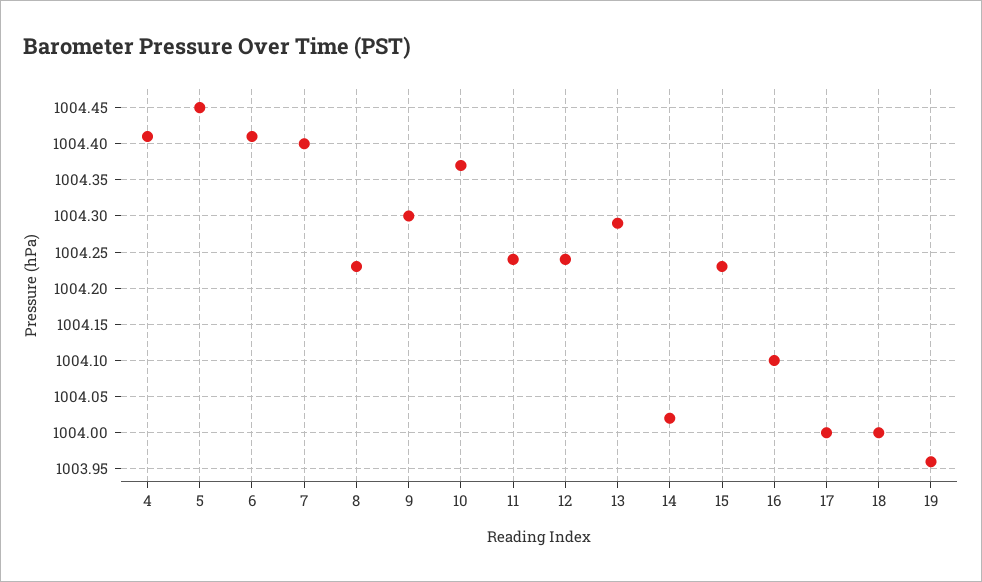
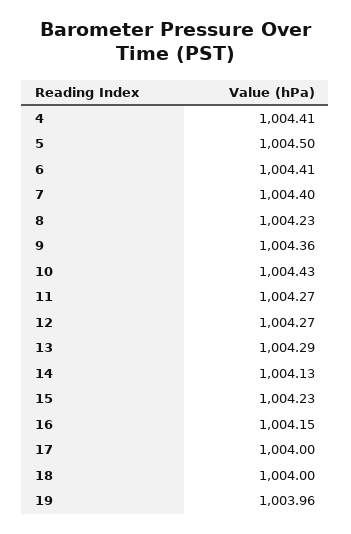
  {
    "4": 1004.41,
-   "5": 1004.45,
+   "5": 1004.5,
    "6": 1004.41,
    "7": 1004.4,
    "8": 1004.23,
-   "9": 1004.3,
+   "9": 1004.36,
-   "10": 1004.37,
+   "10": 1004.43,
-   "11": 1004.24,
+   "11": 1004.27,
-   "12": 1004.24,
+   "12": 1004.27,
    "13": 1004.29,
-   "14": 1004.02,
+   "14": 1004.13,
    "15": 1004.23,
-   "16": 1004.1,
+   "16": 1004.15,
    "17": 1004,
    "18": 1004,
    "19": 1003.96
  }

